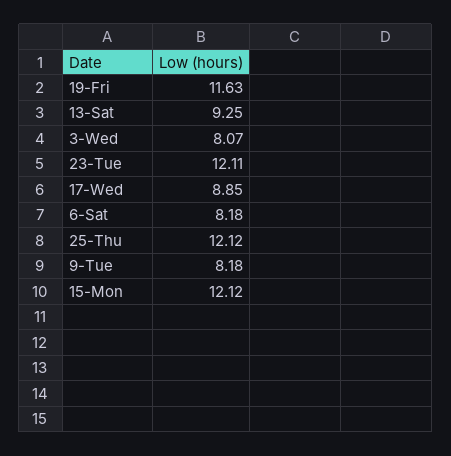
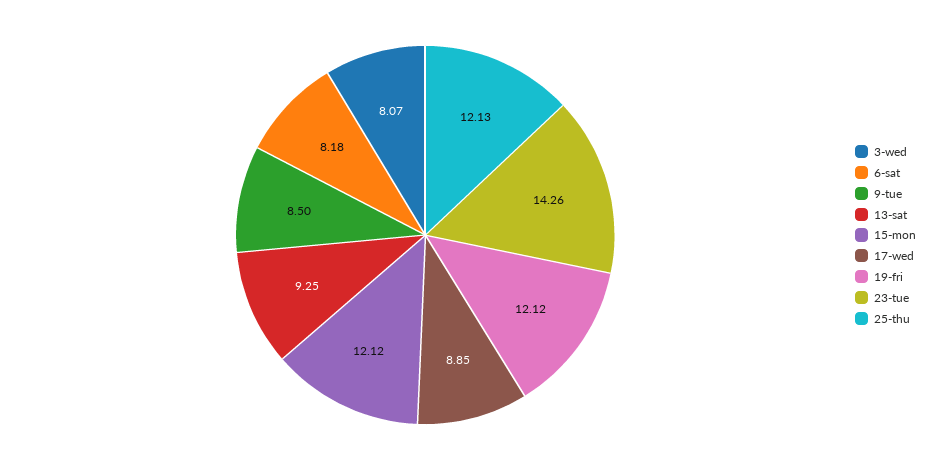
  {
-   "19-Fri": 11.63,
+   "19-Fri": 12.12,
    "13-Sat": 9.25,
    "3-Wed": 8.07,
-   "23-Tue": 12.11,
+   "23-Tue": 14.26,
    "17-Wed": 8.85,
    "6-Sat": 8.18,
-   "25-Thu": 12.12,
+   "25-Thu": 12.13,
-   "9-Tue": 8.18,
+   "9-Tue": 8.5,
    "15-Mon": 12.12
  }

